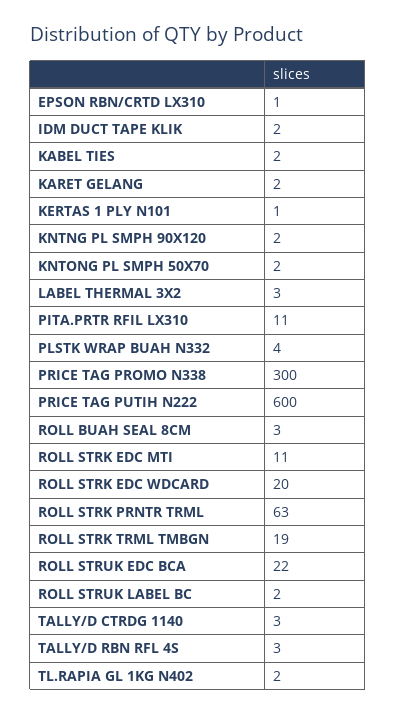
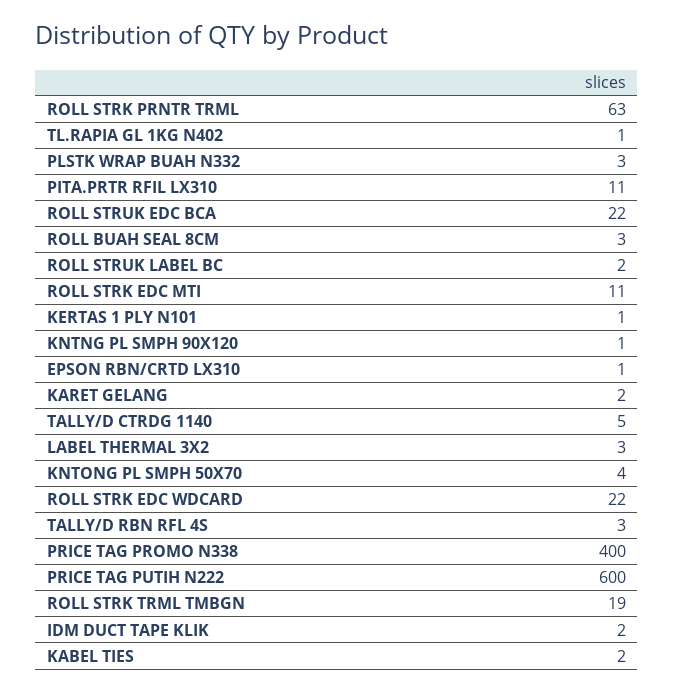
  {
    "EPSON RBN/CRTD LX310": 1,
    "IDM DUCT TAPE KLIK": 2,
    "KABEL TIES": 2,
    "KARET GELANG": 2,
    "KERTAS 1 PLY N101": 1,
-   "KNTNG PL SMPH 90X120": 2,
+   "KNTNG PL SMPH 90X120": 1,
-   "KNTONG PL SMPH 50X70": 2,
+   "KNTONG PL SMPH 50X70": 4,
    "LABEL THERMAL 3X2": 3,
    "PITA.PRTR RFIL LX310": 11,
-   "PLSTK WRAP BUAH N332": 4,
+   "PLSTK WRAP BUAH N332": 3,
-   "PRICE TAG PROMO N338": 300,
+   "PRICE TAG PROMO N338": 400,
    "PRICE TAG PUTIH N222": 600,
    "ROLL BUAH SEAL 8CM": 3,
    "ROLL STRK EDC MTI": 11,
-   "ROLL STRK EDC WDCARD": 20,
+   "ROLL STRK EDC WDCARD": 22,
    "ROLL STRK PRNTR TRML": 63,
    "ROLL STRK TRML TMBGN": 19,
    "ROLL STRUK EDC BCA": 22,
    "ROLL STRUK LABEL BC": 2,
-   "TALLY/D CTRDG 1140": 3,
+   "TALLY/D CTRDG 1140": 5,
    "TALLY/D RBN RFL 4S": 3,
-   "TL.RAPIA GL 1KG N402": 2
+   "TL.RAPIA GL 1KG N402": 1
  }

